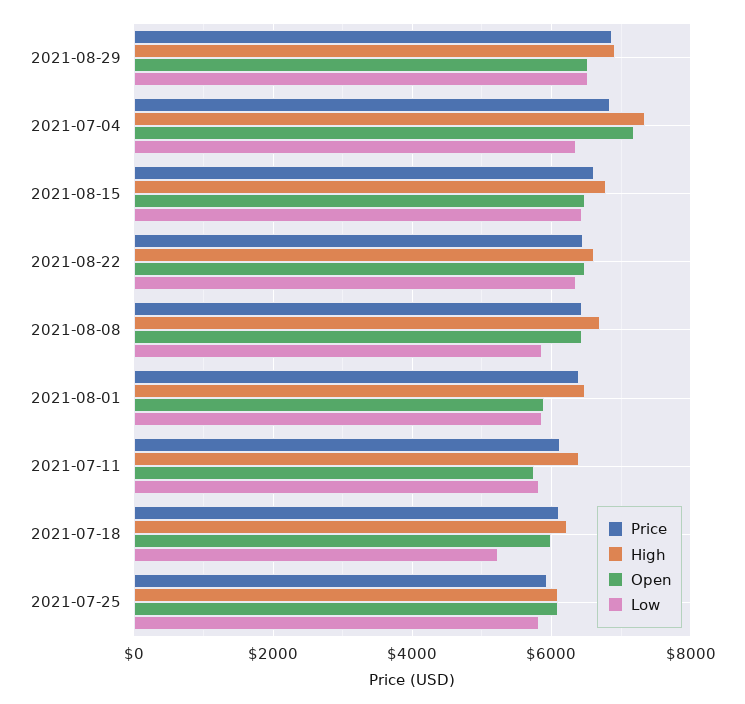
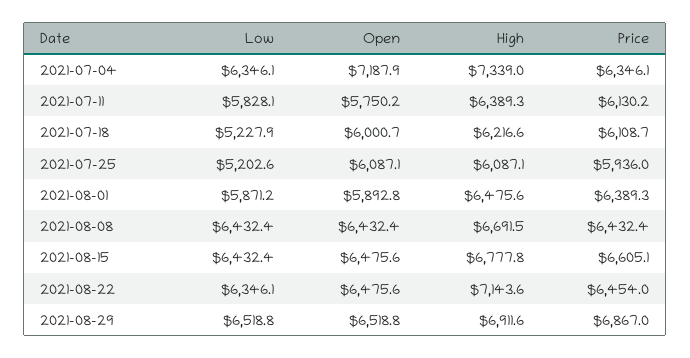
  {
    "Price": {
      "2021-08-29": 6867,
-     "2021-07-04": 6800,
+     "2021-07-04": 6346.1,
      "2021-08-15": 6605.1,
      "2021-08-22": 6454,
      "2021-08-08": 6432.4,
      "2021-08-01": 6389.3,
      "2021-07-11": 6130.2,
      "2021-07-18": 6108.7,
      "2021-07-25": 5936
    },
    "High": {
      "2021-08-29": 6911.6,
      "2021-07-04": 7339,
      "2021-08-15": 6777.8,
-     "2021-08-22": 6600,
+     "2021-08-22": 7143.6,
      "2021-08-08": 6691.5,
      "2021-08-01": 6475.6,
      "2021-07-11": 6389.3,
      "2021-07-18": 6216.6,
      "2021-07-25": 6087.1
    },
    "Open": {
      "2021-08-29": 6518.8,
      "2021-07-04": 7187.9,
      "2021-08-15": 6475.6,
      "2021-08-22": 6475.6,
      "2021-08-08": 6432.4,
      "2021-08-01": 5892.8,
      "2021-07-11": 5750.2,
      "2021-07-18": 6000.7,
      "2021-07-25": 6087.1
    },
    "Low": {
      "2021-08-29": 6518.8,
      "2021-07-04": 6346.1,
      "2021-08-15": 6432.4,
      "2021-08-22": 6346.1,
-     "2021-08-08": 5800,
+     "2021-08-08": 6432.4,
      "2021-08-01": 5871.2,
      "2021-07-11": 5828.1,
      "2021-07-18": 5227.9,
-     "2021-07-25": 5800
+     "2021-07-25": 5202.6
    }
  }

